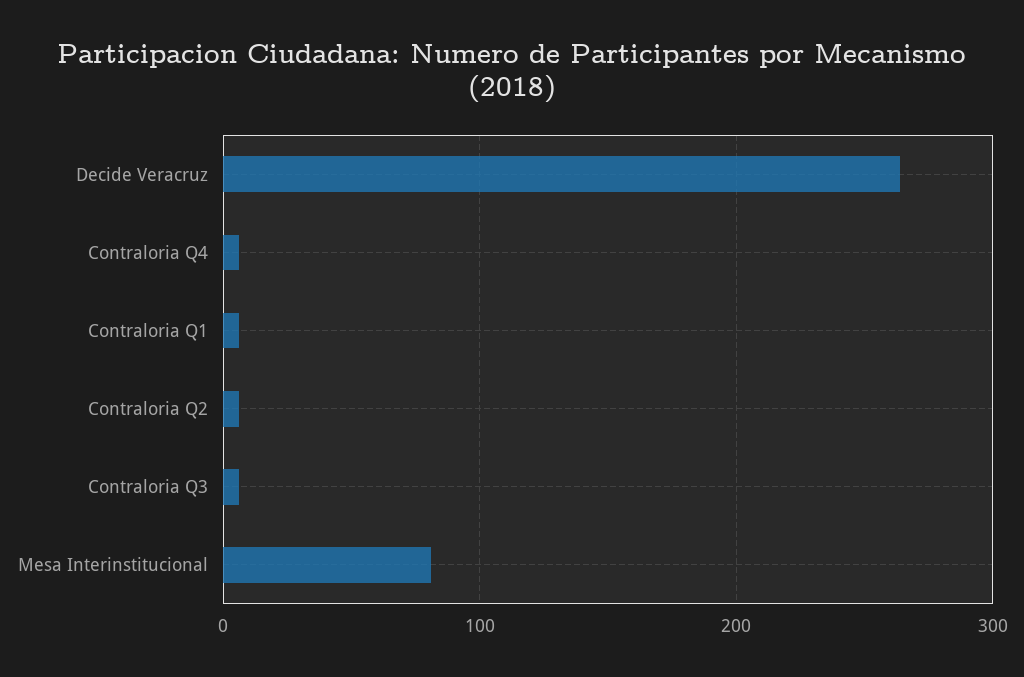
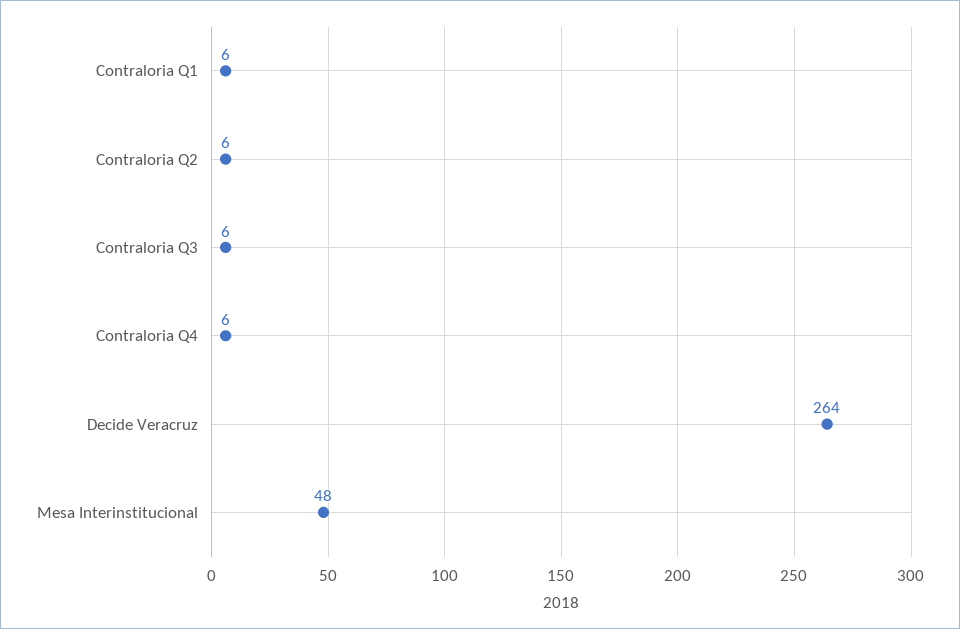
  {
    "Decide Veracruz": 264,
    "Contraloria Q4": 6,
    "Contraloria Q1": 6,
    "Contraloria Q2": 6,
    "Contraloria Q3": 6,
-   "Mesa Interinstitucional": 80
+   "Mesa Interinstitucional": 48
  }

